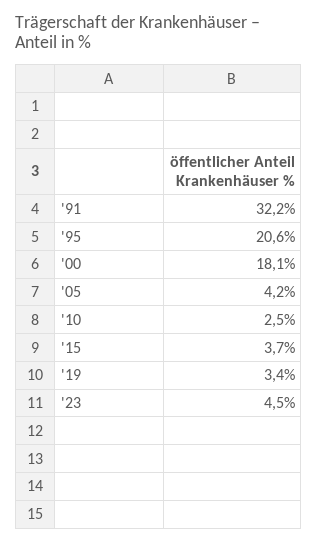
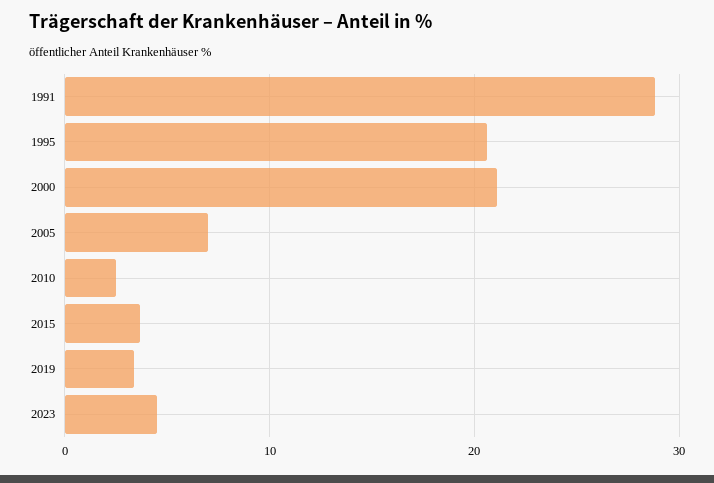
  {
-   "'91": 32.2,
+   "'91": 29,
    "'95": 20.6,
-   "'00": 18.1,
+   "'00": 21,
-   "'05": 4.2,
+   "'05": 7,
    "'10": 2.5,
    "'15": 3.7,
    "'19": 3.4,
    "'23": 4.5
  }

